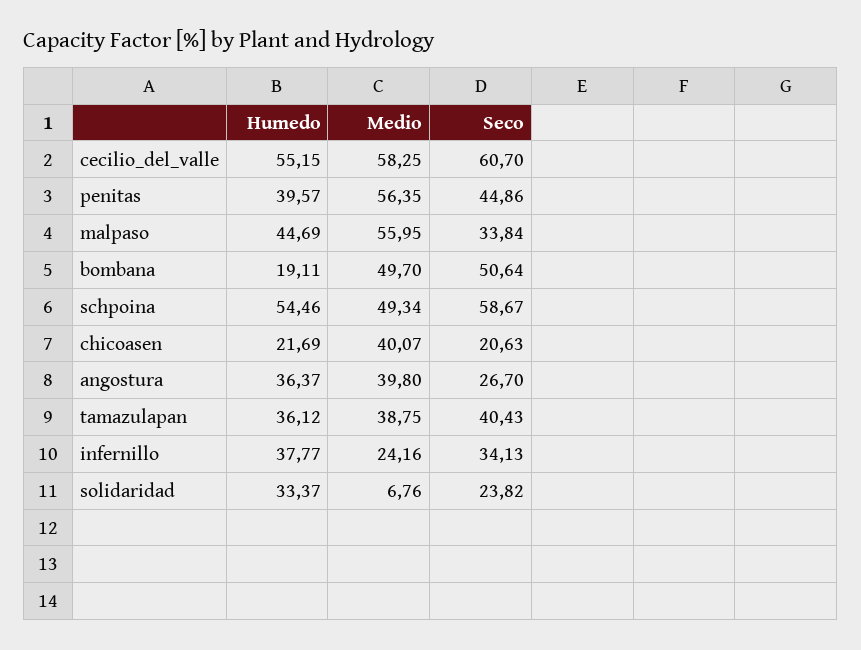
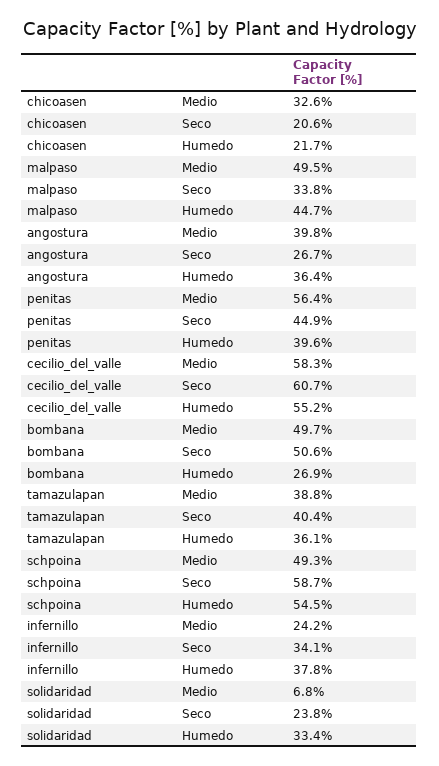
  {
    "Humedo": {
      "cecilio_del_valle": 55.15,
      "penitas": 39.57,
      "malpaso": 44.69,
-     "bombana": 19.11,
+     "bombana": 26.9,
      "schpoina": 54.46,
      "chicoasen": 21.69,
      "angostura": 36.37,
      "tamazulapan": 36.12,
      "infernillo": 37.77,
      "solidaridad": 33.37
    },
    "Medio": {
      "cecilio_del_valle": 58.25,
      "penitas": 56.35,
-     "malpaso": 55.95,
+     "malpaso": 49.5,
      "bombana": 49.7,
      "schpoina": 49.34,
-     "chicoasen": 40.07,
+     "chicoasen": 32.6,
      "angostura": 39.8,
      "tamazulapan": 38.75,
      "infernillo": 24.16,
      "solidaridad": 6.76
    },
    "Seco": {
      "cecilio_del_valle": 60.7,
      "penitas": 44.86,
      "malpaso": 33.84,
      "bombana": 50.64,
      "schpoina": 58.67,
      "chicoasen": 20.63,
      "angostura": 26.7,
      "tamazulapan": 40.43,
      "infernillo": 34.13,
      "solidaridad": 23.82
    }
  }

